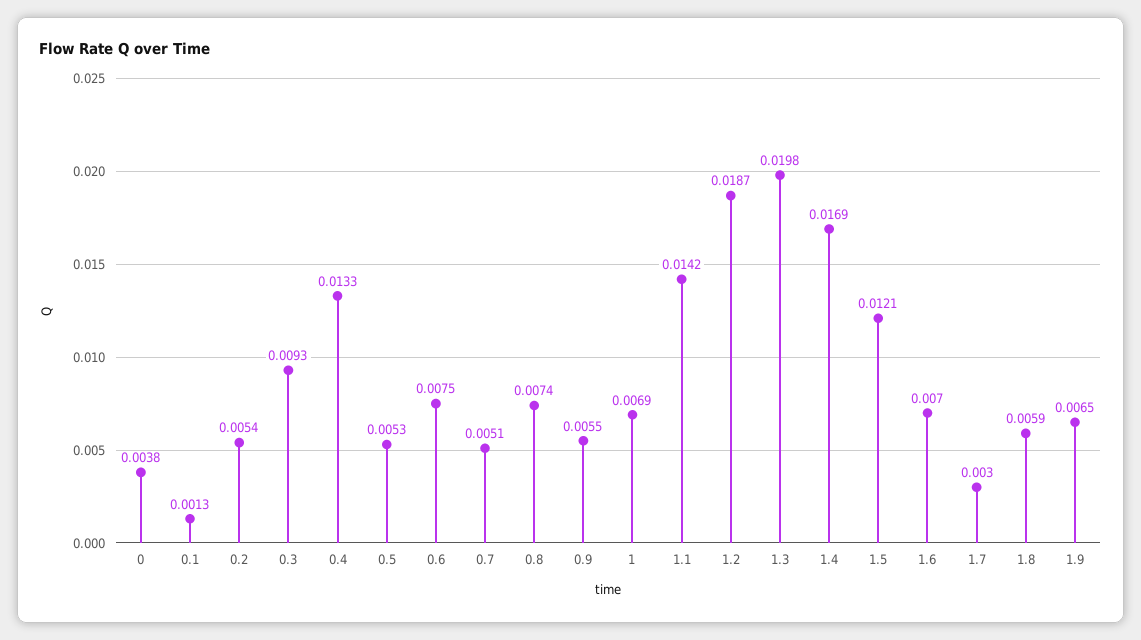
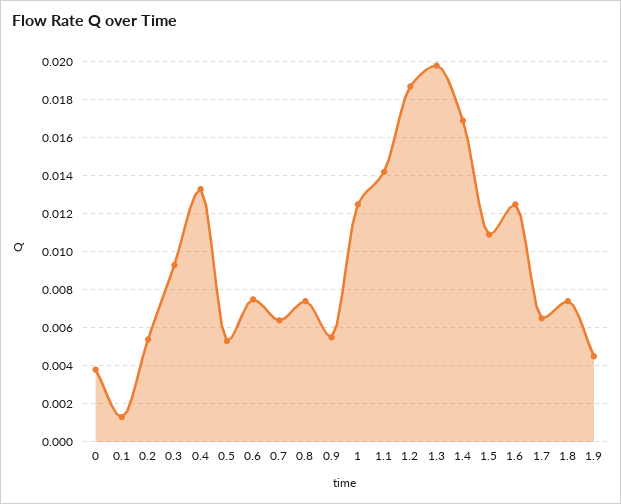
  {
    "0": 0.0038,
    "0.1": 0.0013,
    "0.2": 0.0054,
    "0.3": 0.0093,
    "0.4": 0.0133,
    "0.5": 0.0053,
    "0.6": 0.0075,
-   "0.7": 0.0051,
+   "0.7": 0.0065,
    "0.8": 0.0074,
    "0.9": 0.0055,
-   "1": 0.0069,
+   "1": 0.0125,
    "1.1": 0.0142,
    "1.2": 0.0187,
    "1.3": 0.0198,
    "1.4": 0.0169,
-   "1.5": 0.0121,
+   "1.5": 0.011,
-   "1.6": 0.007,
+   "1.6": 0.0125,
-   "1.7": 0.003,
+   "1.7": 0.0065,
-   "1.8": 0.0059,
+   "1.8": 0.0075,
-   "1.9": 0.0065
+   "1.9": 0.0045
  }

